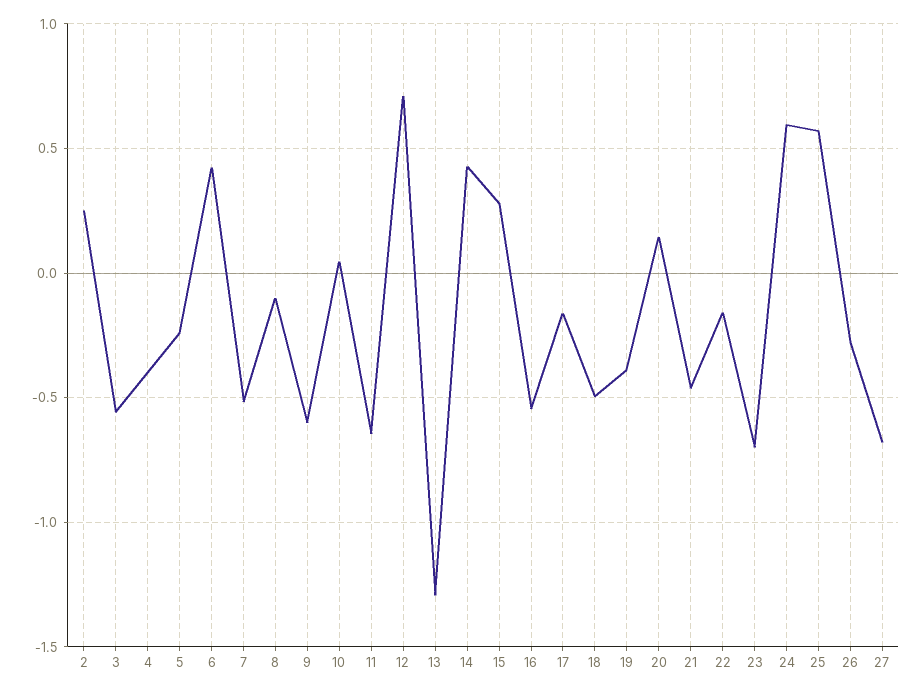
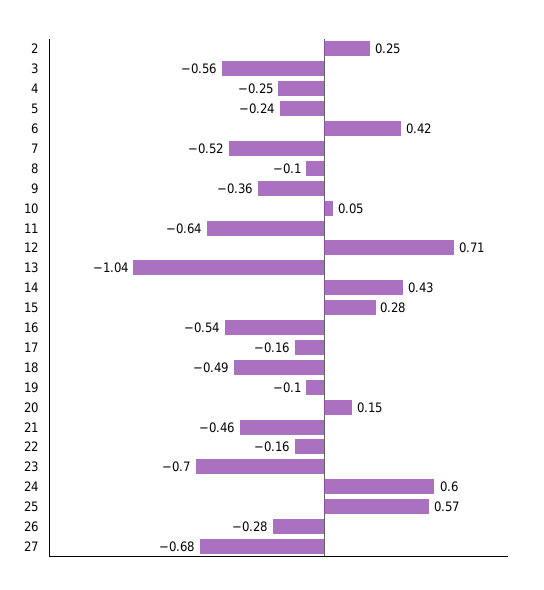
  {
    "2": 0.25,
    "3": -0.56,
-   "4": -0.4,
+   "4": -0.25,
    "5": -0.24,
    "6": 0.42,
    "7": -0.52,
    "8": -0.1,
-   "9": -0.6,
+   "9": -0.36,
    "10": 0.05,
    "11": -0.64,
    "12": 0.71,
-   "13": -1.3,
+   "13": -1.04,
    "14": 0.43,
    "15": 0.28,
    "16": -0.54,
    "17": -0.16,
    "18": -0.49,
-   "19": -0.4,
+   "19": -0.1,
    "20": 0.15,
    "21": -0.46,
    "22": -0.16,
    "23": -0.7,
    "24": 0.6,
    "25": 0.57,
    "26": -0.28,
    "27": -0.68
  }

